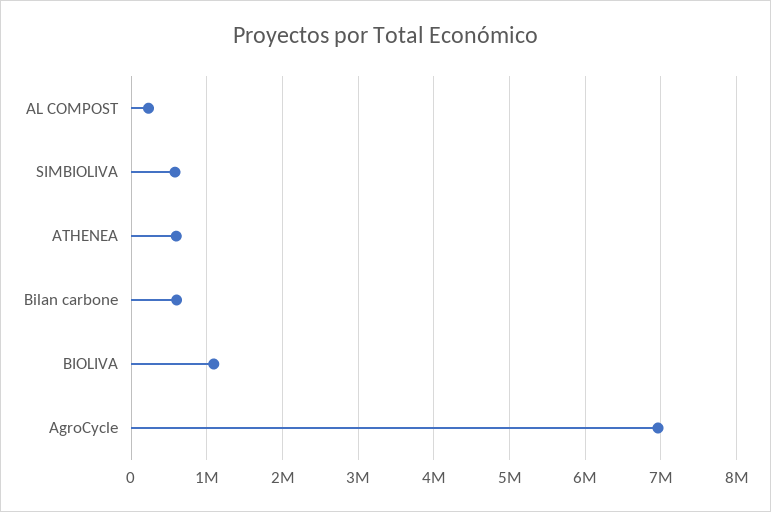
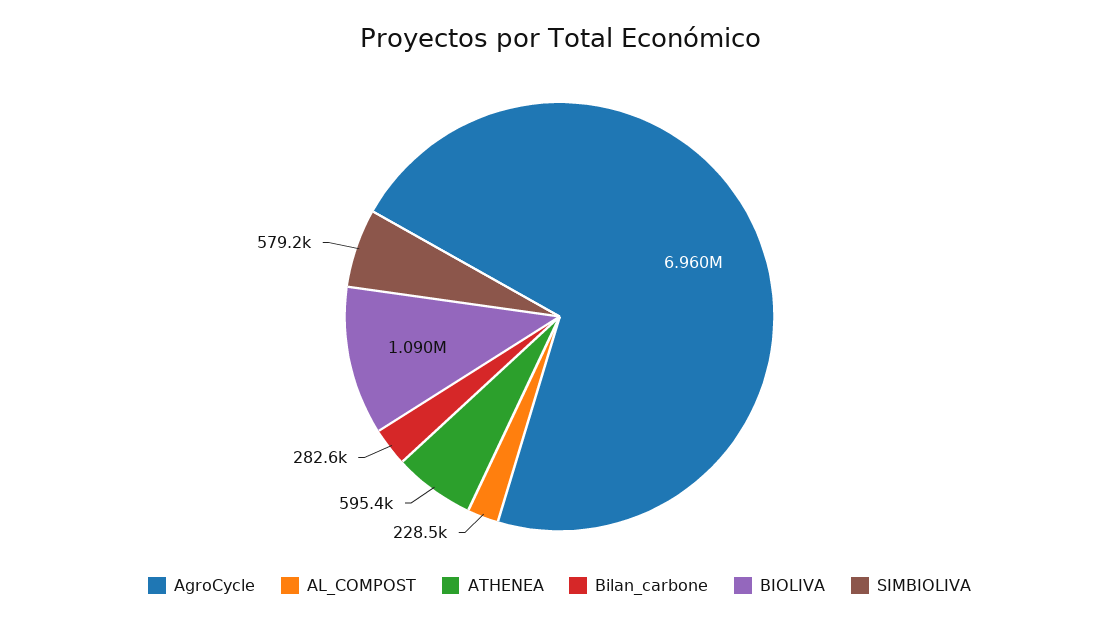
  {
    "AL COMPOST": 228500,
    "SIMBIOLIVA": 579200,
    "ATHENEA": 595400,
-   "Bilan carbone": 600000,
+   "Bilan carbone": 282600,
    "BIOLIVA": 1090000,
    "AgroCycle": 6960000
  }

